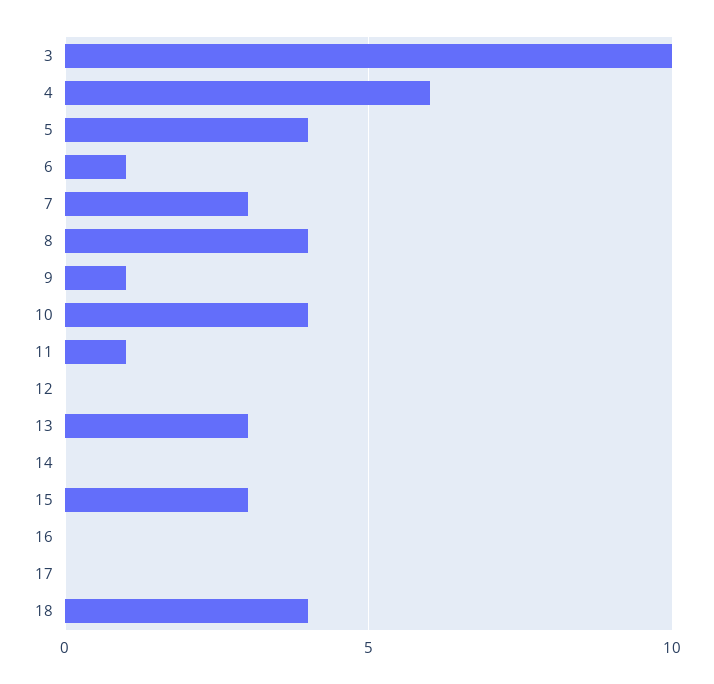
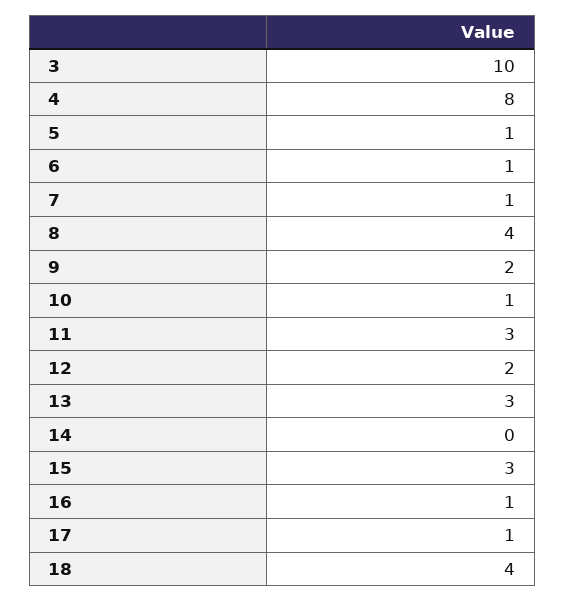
  {
    "3": 10,
-   "4": 6,
+   "4": 8,
-   "5": 4,
+   "5": 1,
    "6": 1,
-   "7": 3,
+   "7": 1,
    "8": 4,
-   "9": 1,
+   "9": 2,
-   "10": 4,
+   "10": 1,
-   "11": 1,
+   "11": 3,
-   "12": 0,
+   "12": 2,
    "13": 3,
    "14": 0,
    "15": 3,
-   "16": 0,
+   "16": 1,
-   "17": 0,
+   "17": 1,
    "18": 4
  }

